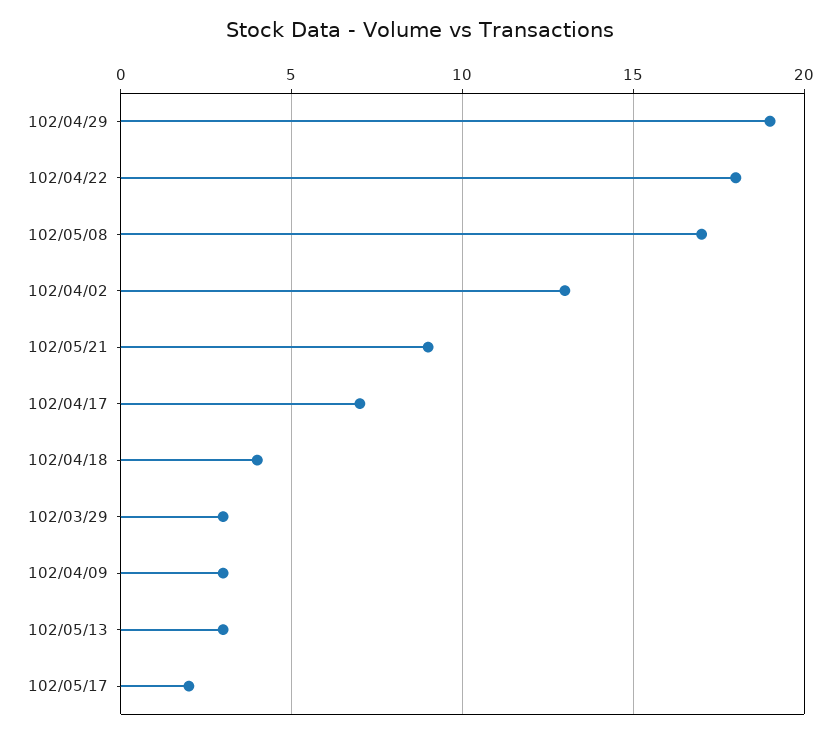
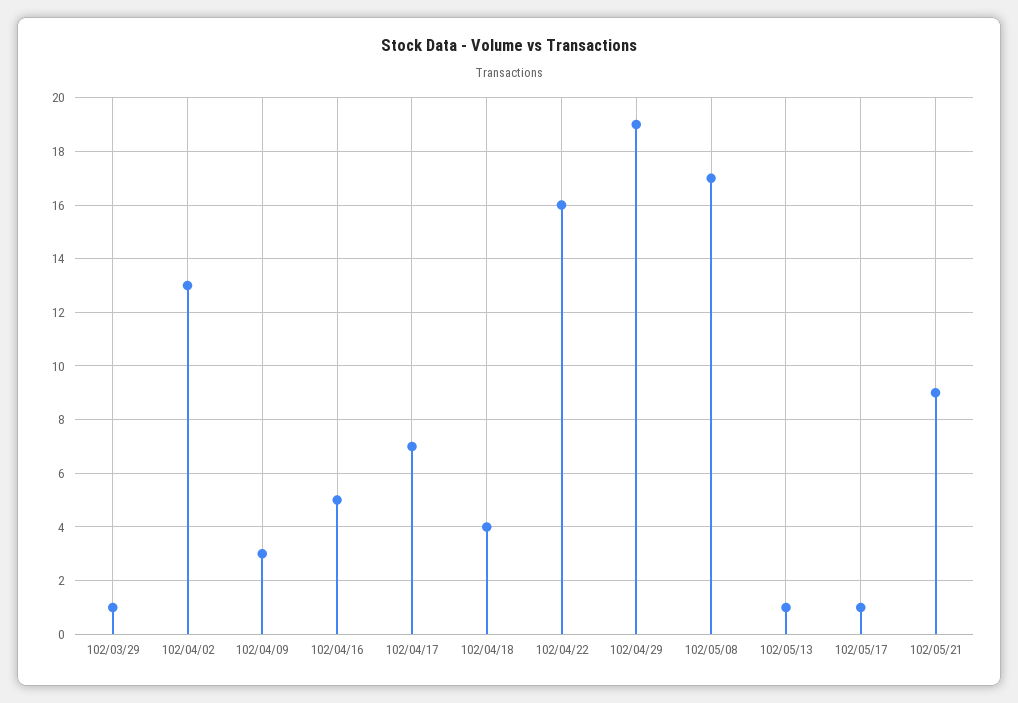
  {
    "102/04/29": 19,
-   "102/04/22": 18,
+   "102/04/22": 16,
    "102/05/08": 17,
    "102/04/02": 13,
    "102/05/21": 9,
    "102/04/17": 7,
    "102/04/18": 4,
-   "102/03/29": 3,
+   "102/03/29": 1,
    "102/04/09": 3,
-   "102/05/13": 3,
+   "102/05/13": 1,
-   "102/05/17": 2
+   "102/05/17": 1,
+   "102/04/16": 5
  }

